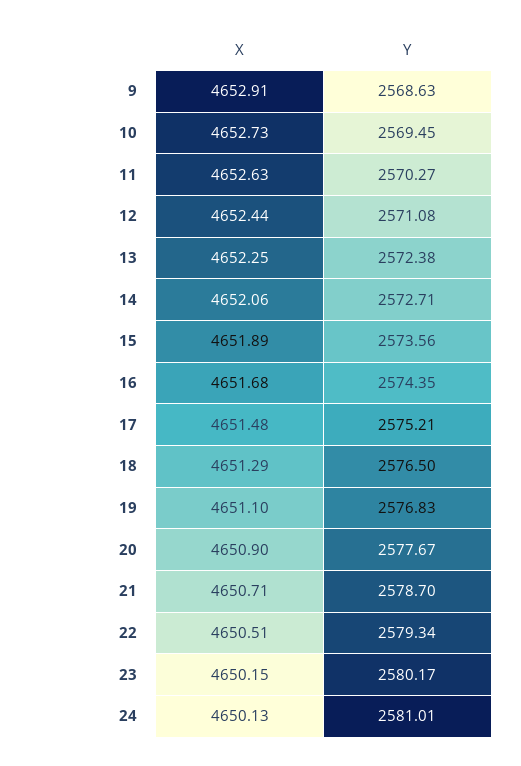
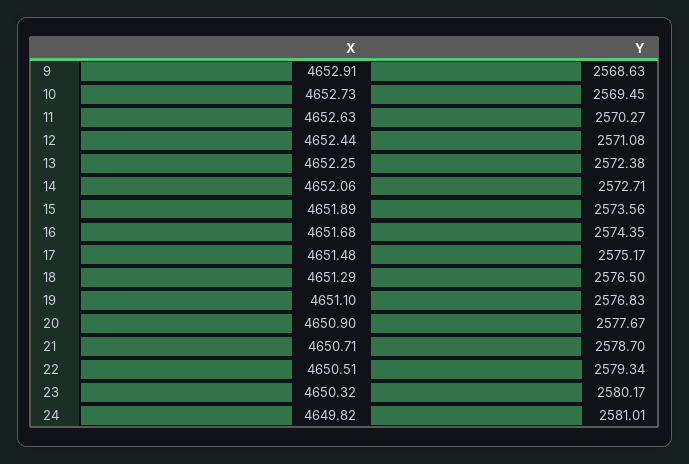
  {
    "X": {
      "9": 4652.91,
      "10": 4652.73,
      "11": 4652.63,
      "12": 4652.44,
      "13": 4652.25,
      "14": 4652.06,
      "15": 4651.89,
      "16": 4651.68,
      "17": 4651.48,
      "18": 4651.29,
      "19": 4651.1,
      "20": 4650.9,
      "21": 4650.71,
      "22": 4650.51,
-     "23": 4650.15,
+     "23": 4650.32,
-     "24": 4650.13
+     "24": 4649.82
    },
    "Y": {
      "9": 2568.63,
      "10": 2569.45,
      "11": 2570.27,
      "12": 2571.08,
      "13": 2572.38,
      "14": 2572.71,
      "15": 2573.56,
      "16": 2574.35,
-     "17": 2575.21,
+     "17": 2575.17,
      "18": 2576.5,
      "19": 2576.83,
      "20": 2577.67,
      "21": 2578.7,
      "22": 2579.34,
      "23": 2580.17,
      "24": 2581.01
    }
  }

